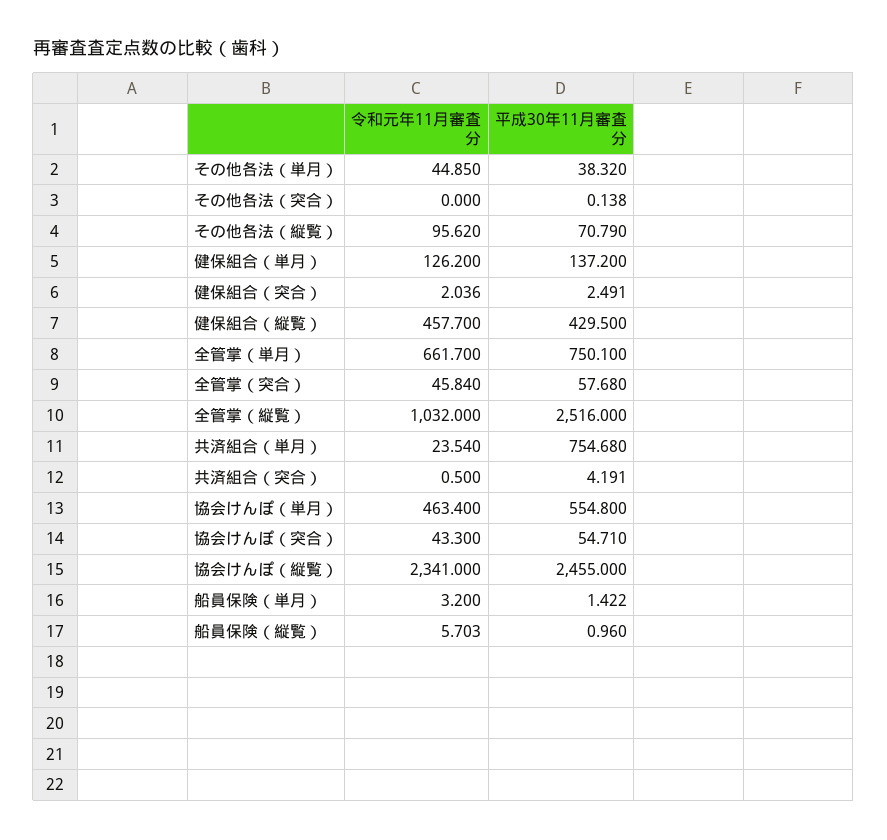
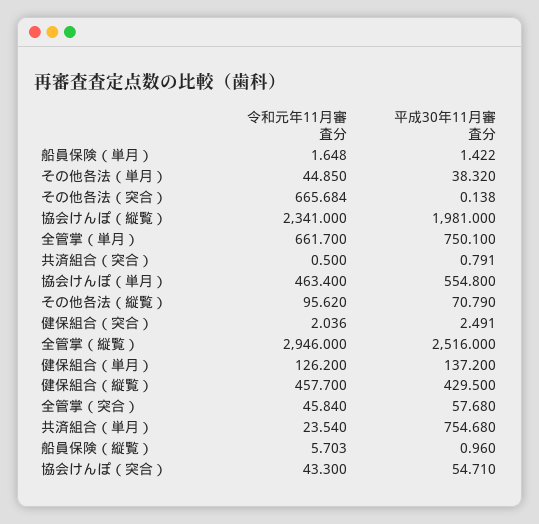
  {
    "令和元年11月審査分": {
      "その他各法（単月）": 44.85,
-     "その他各法（突合）": 0,
+     "その他各法（突合）": 665.684,
      "その他各法（縦覧）": 95.62,
      "健保組合（単月）": 126.2,
      "健保組合（突合）": 2.036,
      "健保組合（縦覧）": 457.7,
      "全管掌（単月）": 661.7,
      "全管掌（突合）": 45.84,
-     "全管掌（縦覧）": 1032,
+     "全管掌（縦覧）": 2946,
      "共済組合（単月）": 23.54,
      "共済組合（突合）": 0.5,
      "協会けんぽ（単月）": 463.4,
      "協会けんぽ（突合）": 43.3,
      "協会けんぽ（縦覧）": 2341,
-     "船員保険（単月）": 3.2,
+     "船員保険（単月）": 1.648,
      "船員保険（縦覧）": 5.703
    },
    "平成30年11月審査分": {
      "その他各法（単月）": 38.32,
      "その他各法（突合）": 0.138,
      "その他各法（縦覧）": 70.79,
      "健保組合（単月）": 137.2,
      "健保組合（突合）": 2.491,
      "健保組合（縦覧）": 429.5,
      "全管掌（単月）": 750.1,
      "全管掌（突合）": 57.68,
      "全管掌（縦覧）": 2516,
      "共済組合（単月）": 754.68,
-     "共済組合（突合）": 4.191,
+     "共済組合（突合）": 0.791,
      "協会けんぽ（単月）": 554.8,
      "協会けんぽ（突合）": 54.71,
-     "協会けんぽ（縦覧）": 2455,
+     "協会けんぽ（縦覧）": 1981,
      "船員保険（単月）": 1.422,
      "船員保険（縦覧）": 0.96
    }
  }

